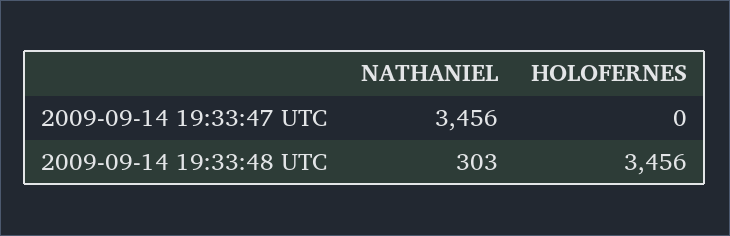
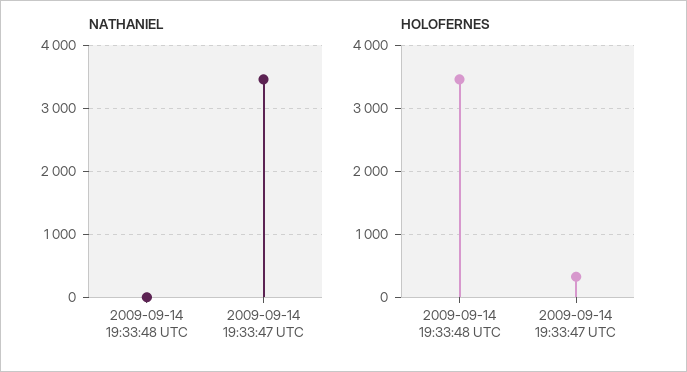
  {
    "NATHANIEL": {
      "2009-09-14 19:33:47 UTC": 3456,
-     "2009-09-14 19:33:48 UTC": 303
+     "2009-09-14 19:33:48 UTC": 0
    },
    "HOLOFERNES": {
-     "2009-09-14 19:33:47 UTC": 0,
+     "2009-09-14 19:33:47 UTC": 300,
      "2009-09-14 19:33:48 UTC": 3456
    }
  }

